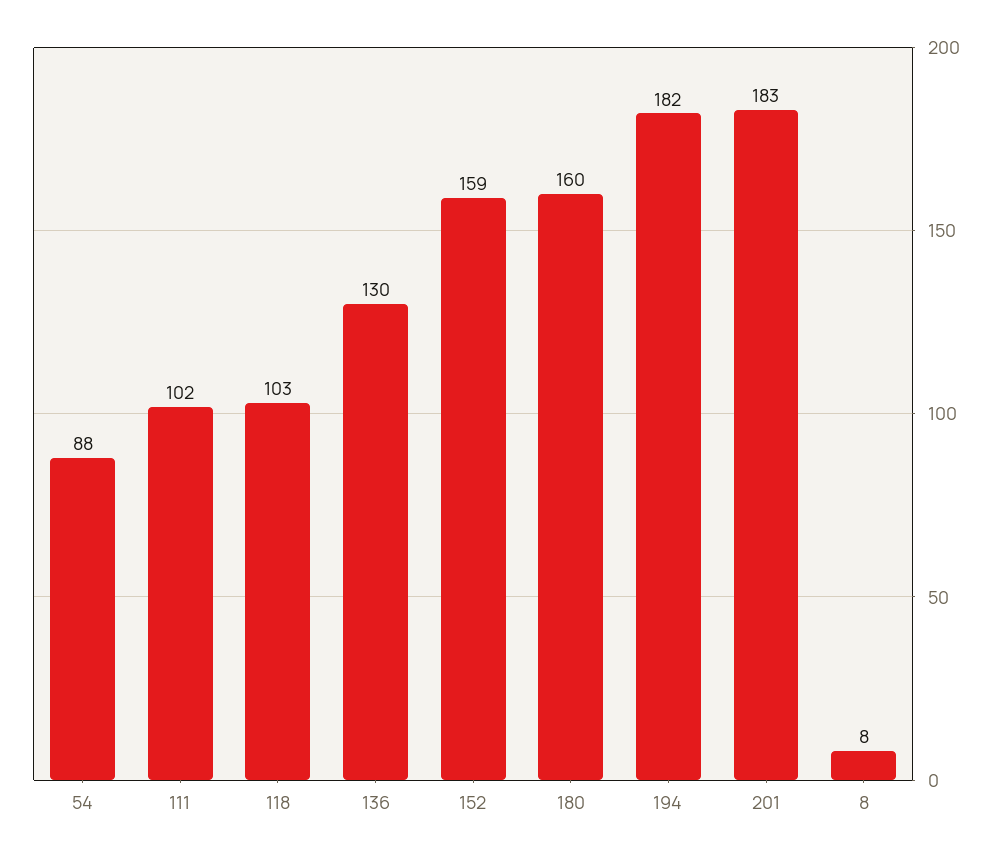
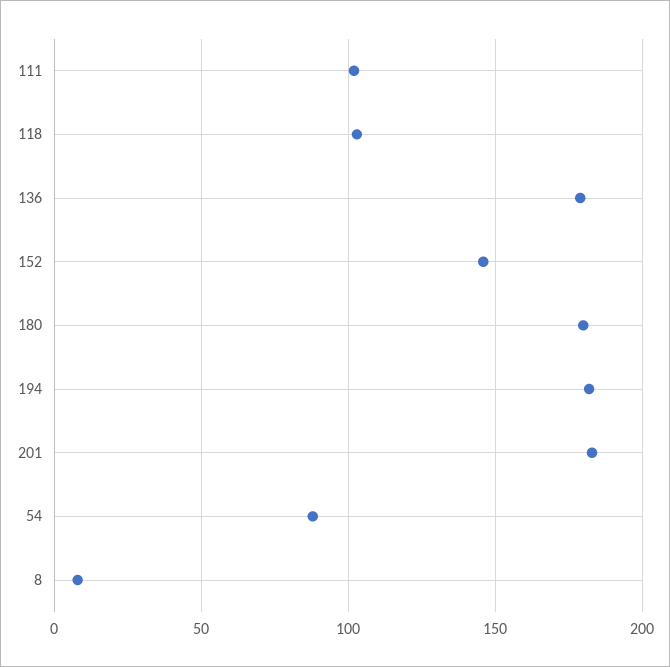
  {
    "54": 88,
    "111": 102,
    "118": 103,
-   "136": 130,
+   "136": 180,
-   "152": 159,
+   "152": 145,
-   "180": 160,
+   "180": 180,
    "194": 182,
    "201": 183,
    "8": 8
  }

